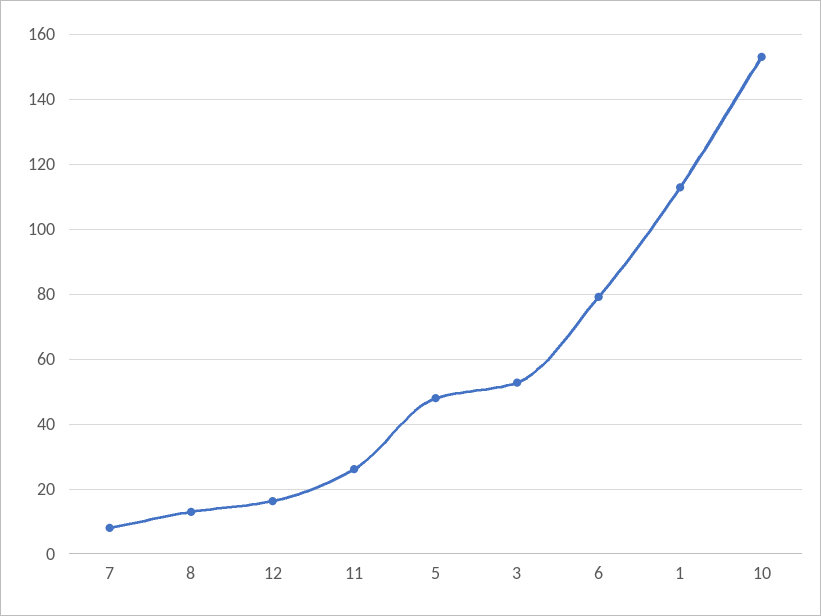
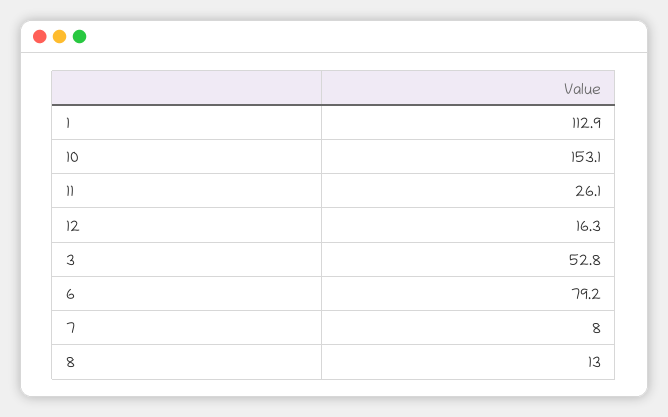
  {
    "7": 8,
    "8": 13,
    "12": 16.3,
    "11": 26.1,
-   "5": 48,
    "3": 52.8,
    "6": 79.2,
    "1": 112.9,
    "10": 153.1
  }

